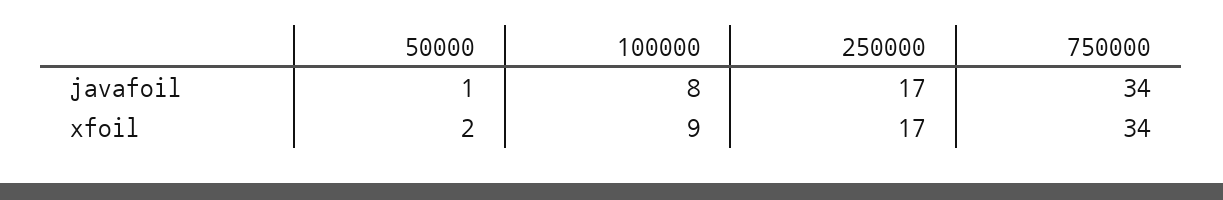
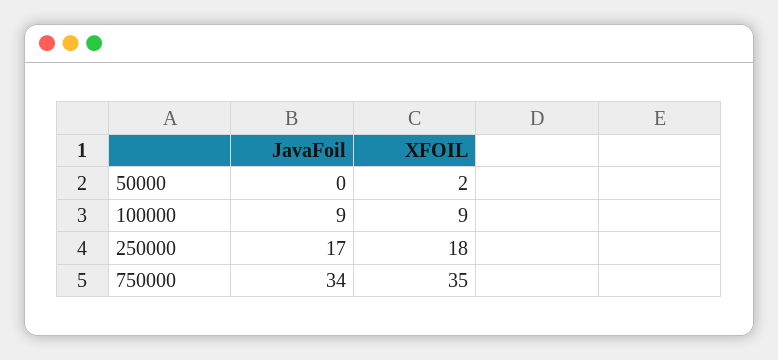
  {
    "50000": {
-     "javafoil": 1,
+     "javafoil": 0,
      "xfoil": 2
    },
    "100000": {
-     "javafoil": 8,
+     "javafoil": 9,
      "xfoil": 9
    },
    "250000": {
      "javafoil": 17,
-     "xfoil": 17
+     "xfoil": 18
    },
    "750000": {
      "javafoil": 34,
-     "xfoil": 34
+     "xfoil": 35
    }
  }

